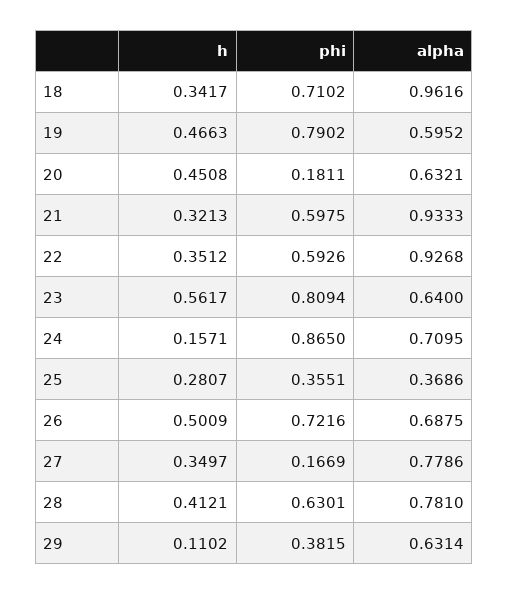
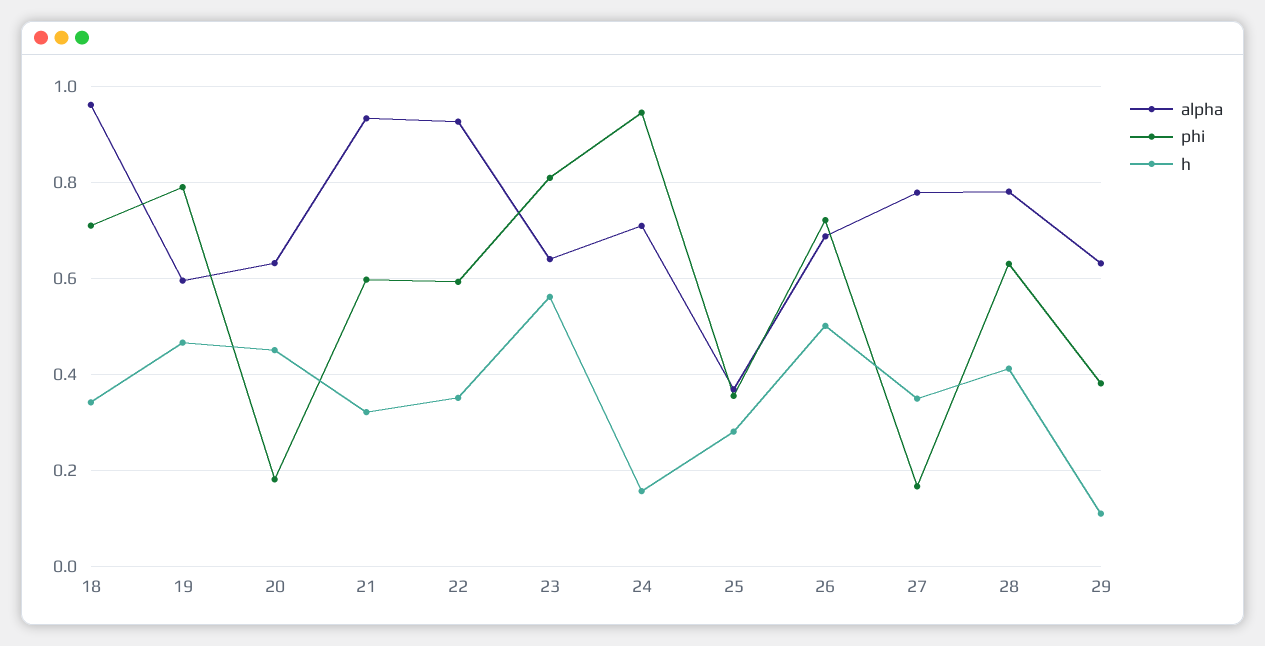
  {
    "h": {
      "18": 0.3417,
      "19": 0.4663,
      "20": 0.4508,
      "21": 0.3213,
      "22": 0.3512,
      "23": 0.5617,
      "24": 0.1571,
      "25": 0.2807,
      "26": 0.5009,
      "27": 0.3497,
      "28": 0.4121,
      "29": 0.1102
    },
    "phi": {
      "18": 0.7102,
      "19": 0.7902,
      "20": 0.1811,
      "21": 0.5975,
      "22": 0.5926,
      "23": 0.8094,
-     "24": 0.865,
+     "24": 0.94,
      "25": 0.3551,
      "26": 0.7216,
      "27": 0.1669,
      "28": 0.6301,
      "29": 0.3815
    },
    "alpha": {
      "18": 0.9616,
      "19": 0.5952,
      "20": 0.6321,
      "21": 0.9333,
      "22": 0.9268,
      "23": 0.64,
      "24": 0.7095,
      "25": 0.3686,
      "26": 0.6875,
      "27": 0.7786,
      "28": 0.781,
      "29": 0.6314
    }
  }

